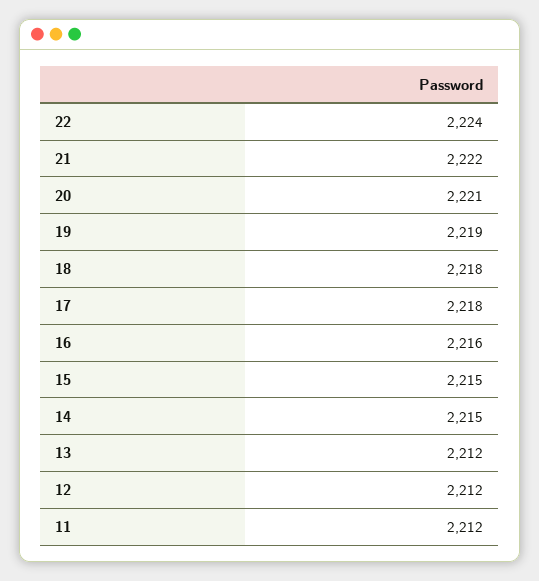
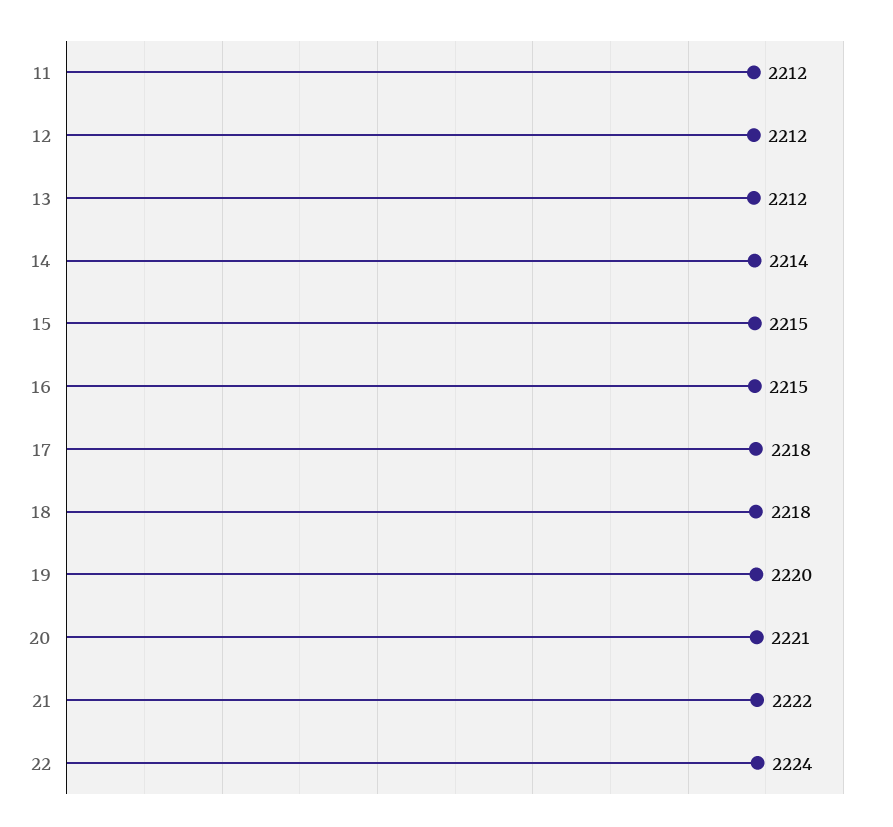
  {
    "22": 2224,
    "21": 2222,
    "20": 2221,
-   "19": 2219,
+   "19": 2220,
    "18": 2218,
    "17": 2218,
-   "16": 2216,
+   "16": 2215,
    "15": 2215,
-   "14": 2215,
+   "14": 2214,
    "13": 2212,
    "12": 2212,
    "11": 2212
  }

